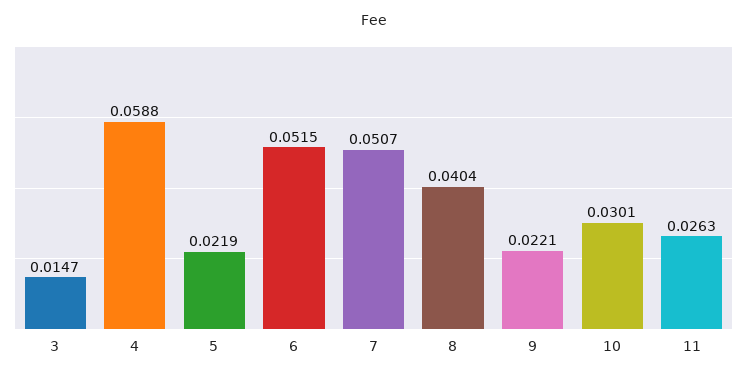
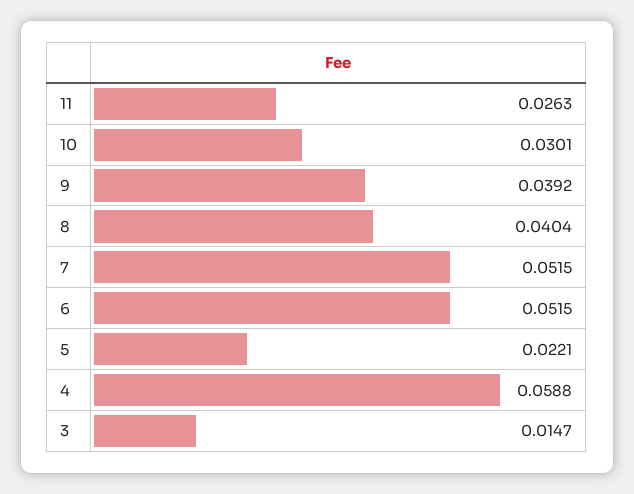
  {
    "3": 0.0147,
    "4": 0.0588,
-   "5": 0.0219,
+   "5": 0.0221,
    "6": 0.0515,
-   "7": 0.0507,
+   "7": 0.0515,
    "8": 0.0404,
-   "9": 0.0221,
+   "9": 0.0392,
    "10": 0.0301,
    "11": 0.0263
  }

